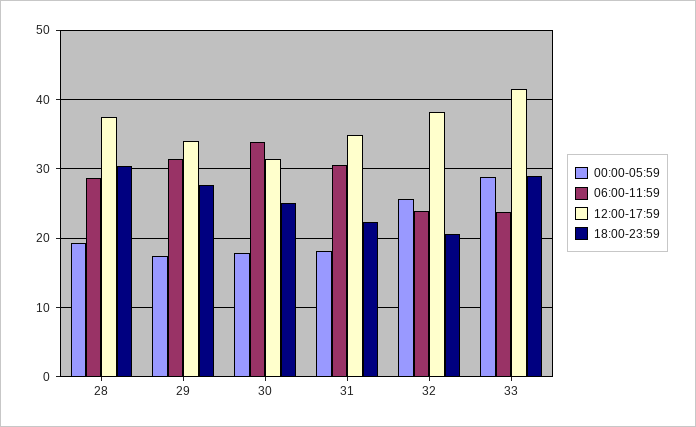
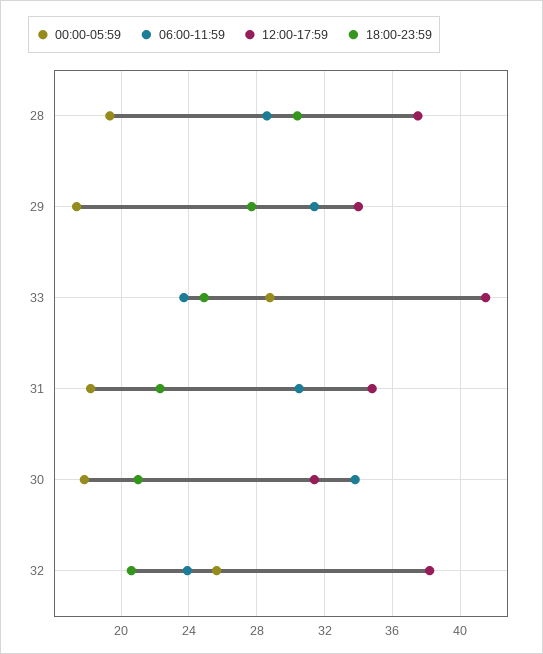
  {
    "00:00-05:59": {
      "28": 19.5,
      "29": 17.5,
      "30": 18,
      "31": 18,
      "32": 25.5,
      "33": 29
    },
    "06:00-11:59": {
      "28": 28.5,
      "29": 31.5,
      "30": 34,
      "31": 30.5,
      "32": 24,
      "33": 23.5
    },
    "12:00-17:59": {
      "28": 37.5,
      "29": 34,
      "30": 31.5,
      "31": 35,
      "32": 38,
      "33": 41.5
    },
    "18:00-23:59": {
      "28": 30.5,
      "29": 27.5,
-     "30": 25,
+     "30": 21,
      "31": 22.5,
      "32": 20.5,
-     "33": 29
+     "33": 25
    }
  }

